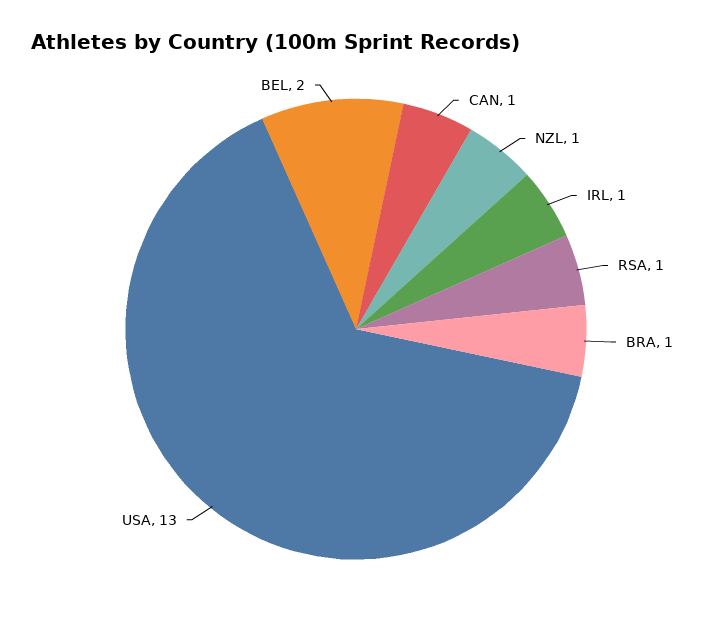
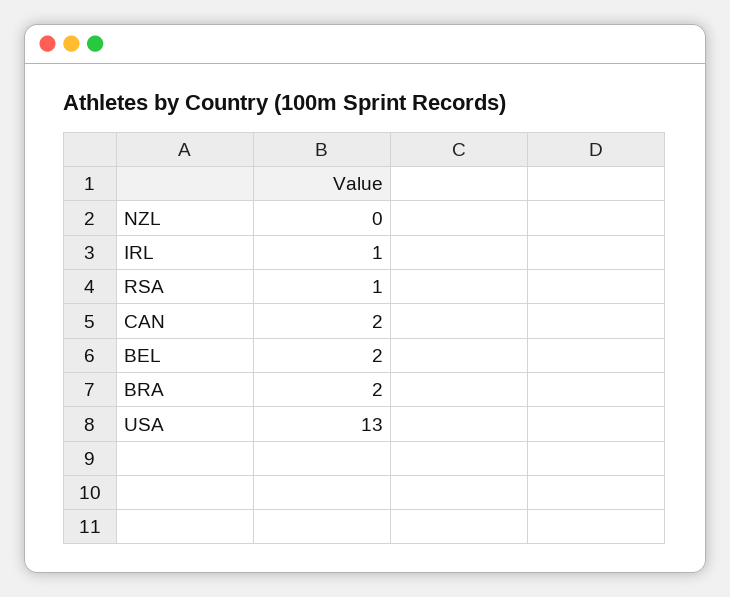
  {
-   "CAN": 1,
+   "CAN": 2,
-   "NZL": 1,
+   "NZL": 0,
    "IRL": 1,
    "RSA": 1,
-   "BRA": 1,
+   "BRA": 2,
    "USA": 13,
    "BEL": 2
  }

